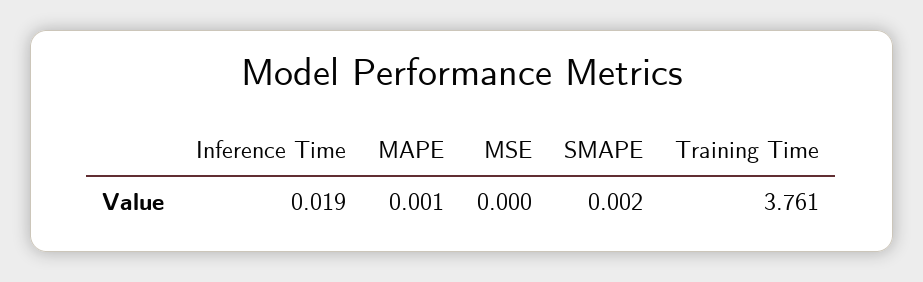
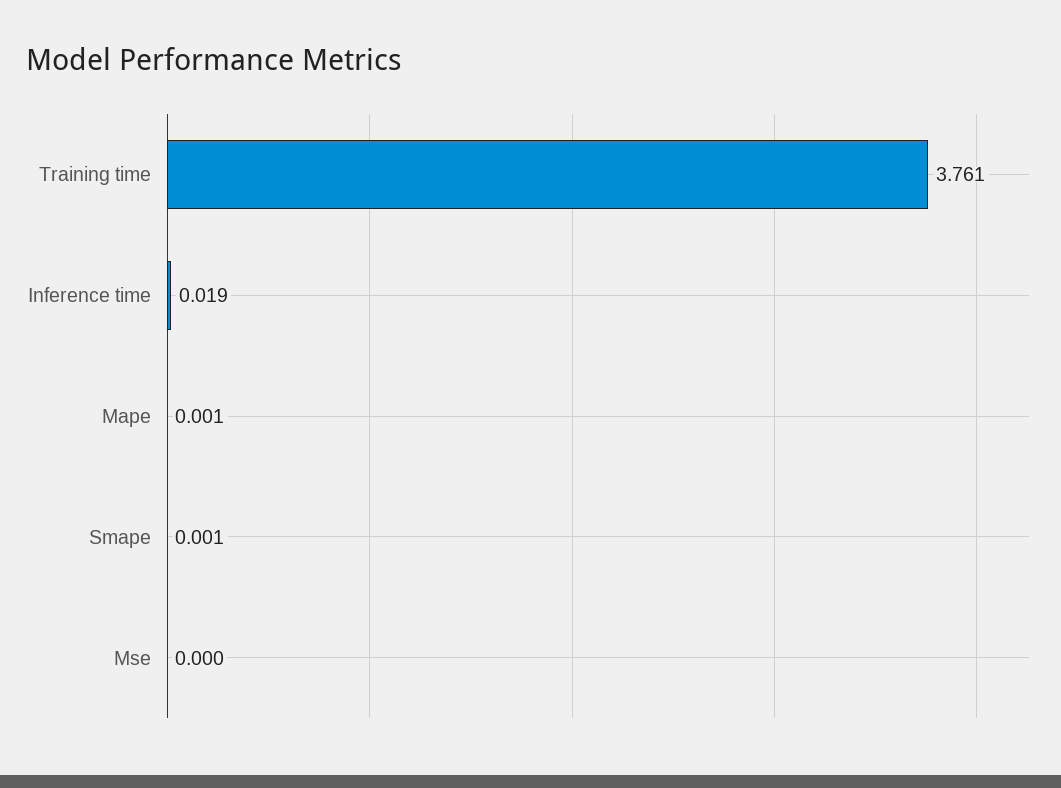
  {
    "Inference Time": 0.019,
    "MAPE": 0.001,
    "MSE": 0,
-   "SMAPE": 0.002,
+   "SMAPE": 0.001,
    "Training Time": 3.761
  }

